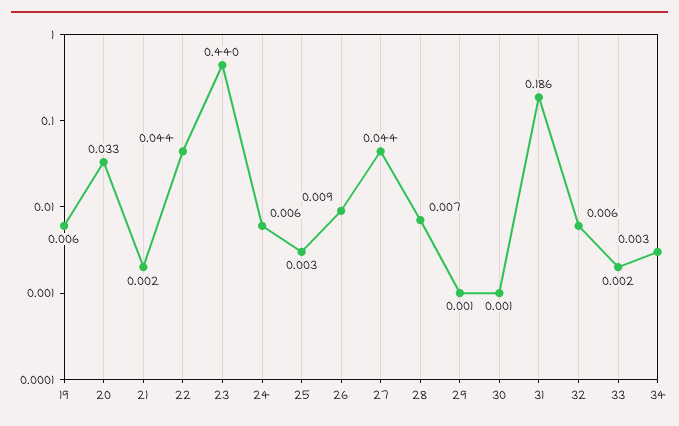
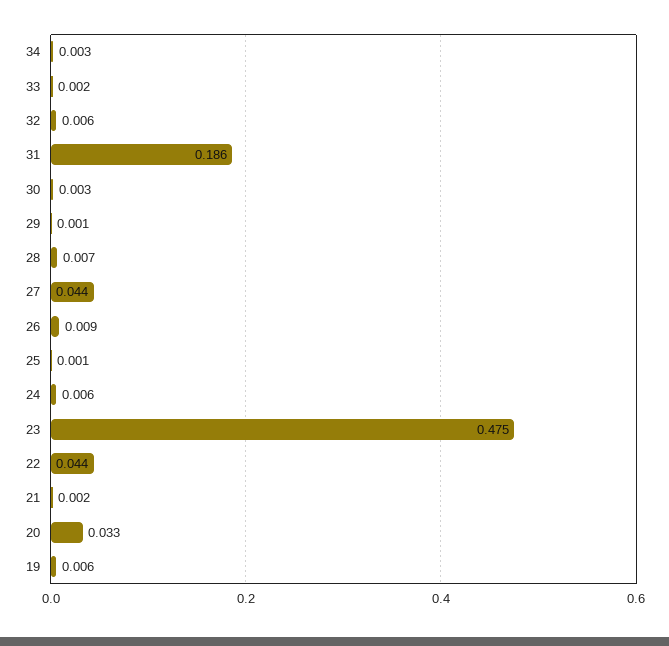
  {
    "19": 0.006,
    "20": 0.033,
    "21": 0.002,
    "22": 0.044,
-   "23": 0.44,
+   "23": 0.475,
    "24": 0.006,
-   "25": 0.003,
+   "25": 0.001,
    "26": 0.009,
    "27": 0.044,
    "28": 0.007,
    "29": 0.001,
-   "30": 0.001,
+   "30": 0.003,
    "31": 0.186,
    "32": 0.006,
    "33": 0.002,
    "34": 0.003
  }

